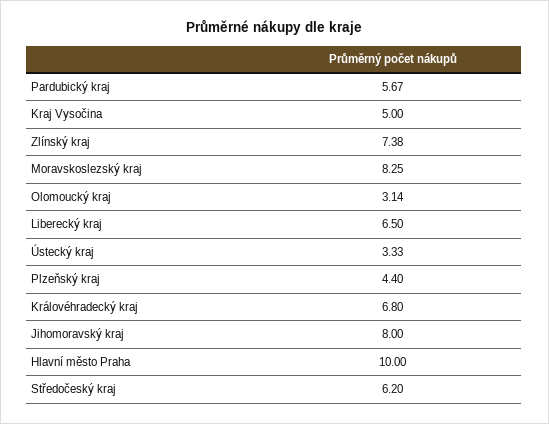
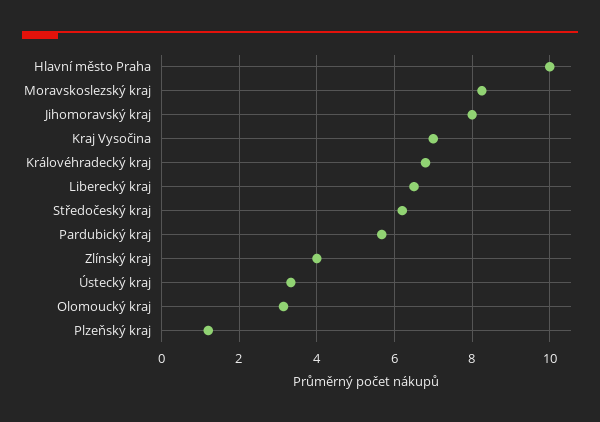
  {
    "Pardubický kraj": 5.67,
-   "Kraj Vysočina": 5,
+   "Kraj Vysočina": 7,
-   "Zlínský kraj": 7.38,
+   "Zlínský kraj": 4,
    "Moravskoslezský kraj": 8.25,
    "Olomoucký kraj": 3.14,
    "Liberecký kraj": 6.5,
    "Ústecký kraj": 3.33,
-   "Plzeňský kraj": 4.4,
+   "Plzeňský kraj": 1.2,
    "Královéhradecký kraj": 6.8,
    "Jihomoravský kraj": 8,
    "Hlavní město Praha": 10,
    "Středočeský kraj": 6.2
  }

